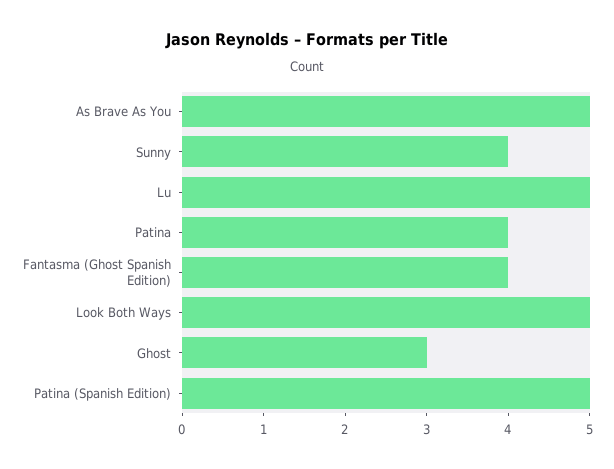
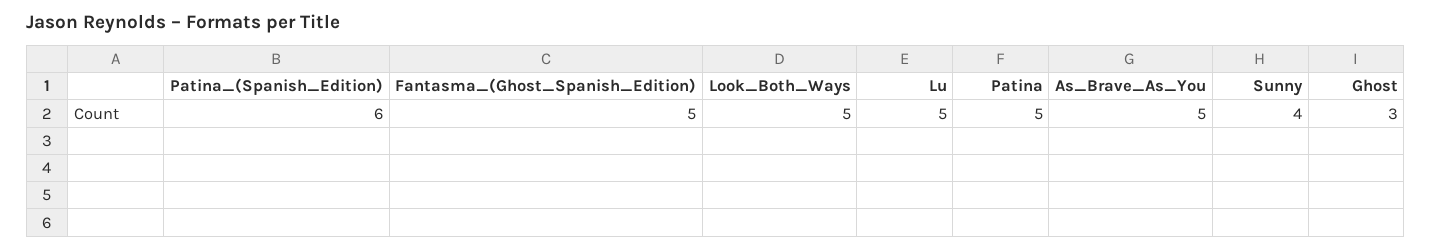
  {
    "As Brave As You": 5,
    "Sunny": 4,
    "Lu": 5,
-   "Patina": 4,
+   "Patina": 5,
-   "Fantasma (Ghost Spanish Edition)": 4,
+   "Fantasma (Ghost Spanish Edition)": 5,
    "Look Both Ways": 5,
    "Ghost": 3,
-   "Patina (Spanish Edition)": 5
+   "Patina (Spanish Edition)": 6
  }

